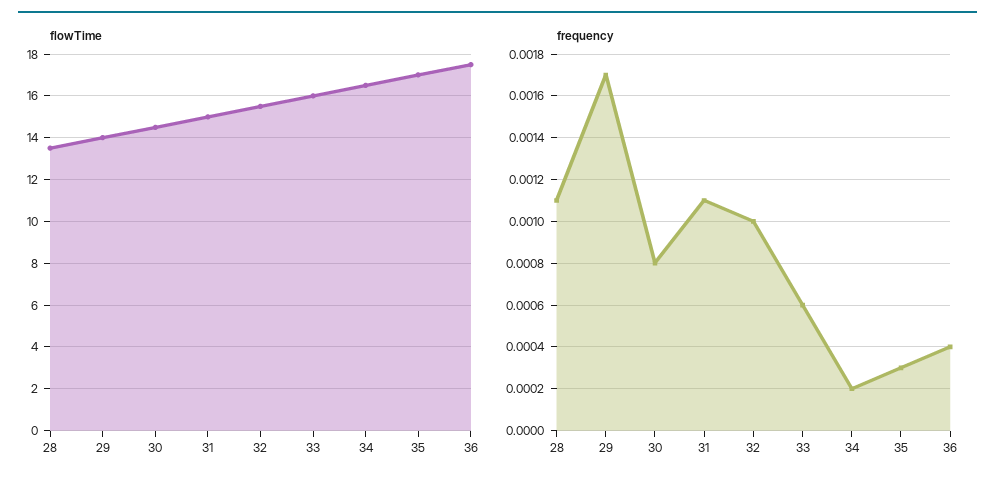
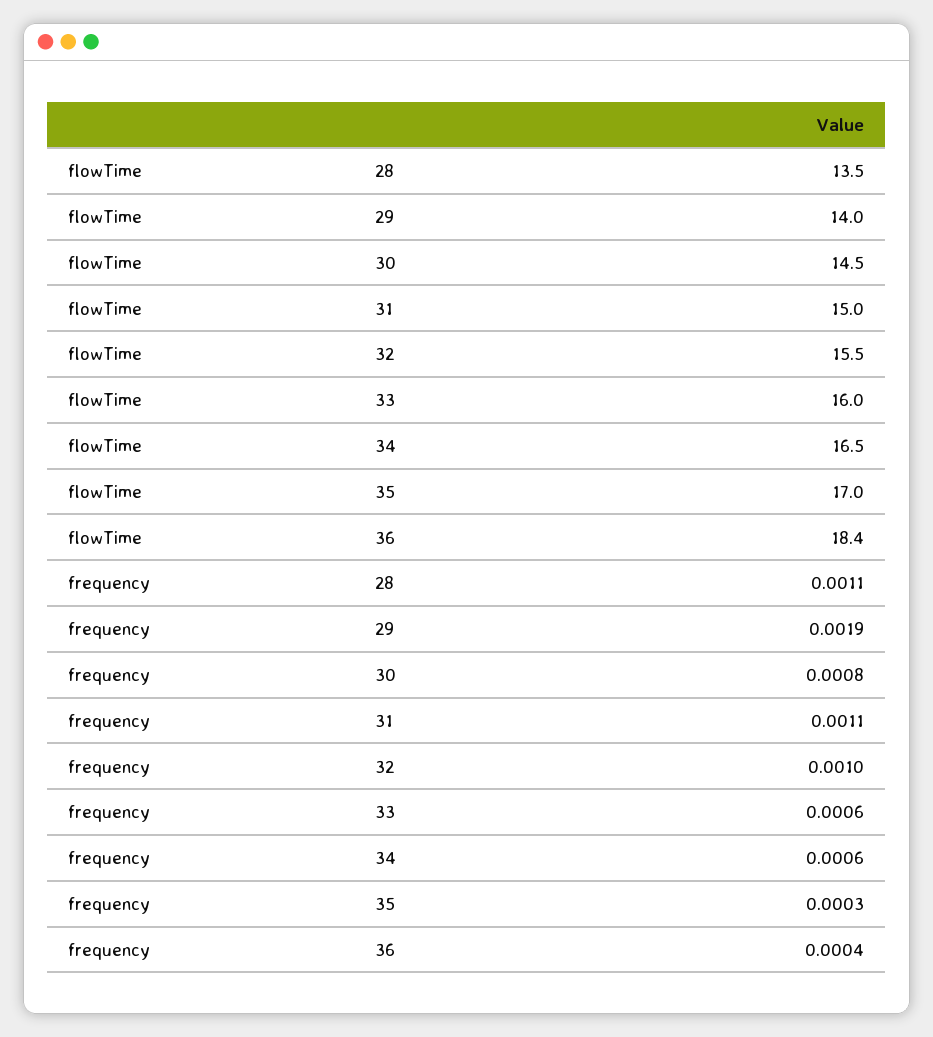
  {
    "flowTime": {
      "28": 13.5,
      "29": 14,
      "30": 14.5,
      "31": 15,
      "32": 15.5,
      "33": 16,
      "34": 16.5,
      "35": 17,
-     "36": 17.5
+     "36": 18.4
    },
    "frequency": {
      "28": 0.0011,
-     "29": 0.0017,
+     "29": 0.0019,
      "30": 0.0008,
      "31": 0.0011,
      "32": 0.001,
      "33": 0.0006,
-     "34": 0.0002,
+     "34": 0.0006,
      "35": 0.0003,
      "36": 0.0004
    }
  }

